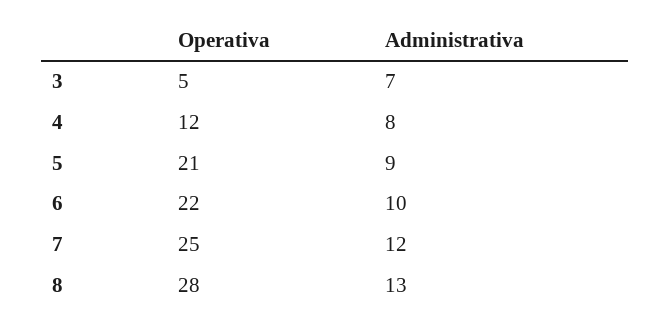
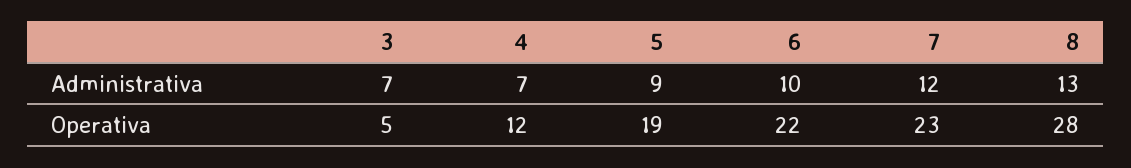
  {
    "Operativa": {
      "3": 5,
      "4": 12,
-     "5": 21,
+     "5": 19,
      "6": 22,
-     "7": 25,
+     "7": 23,
      "8": 28
    },
    "Administrativa": {
      "3": 7,
-     "4": 8,
+     "4": 7,
      "5": 9,
      "6": 10,
      "7": 12,
      "8": 13
    }
  }

